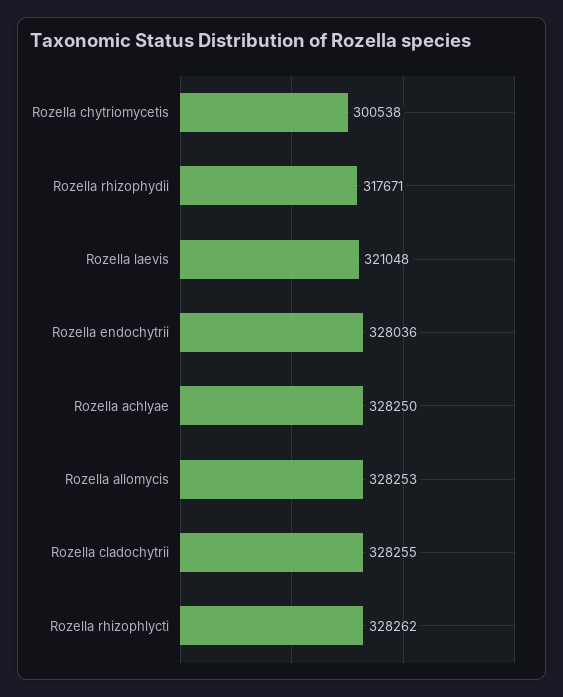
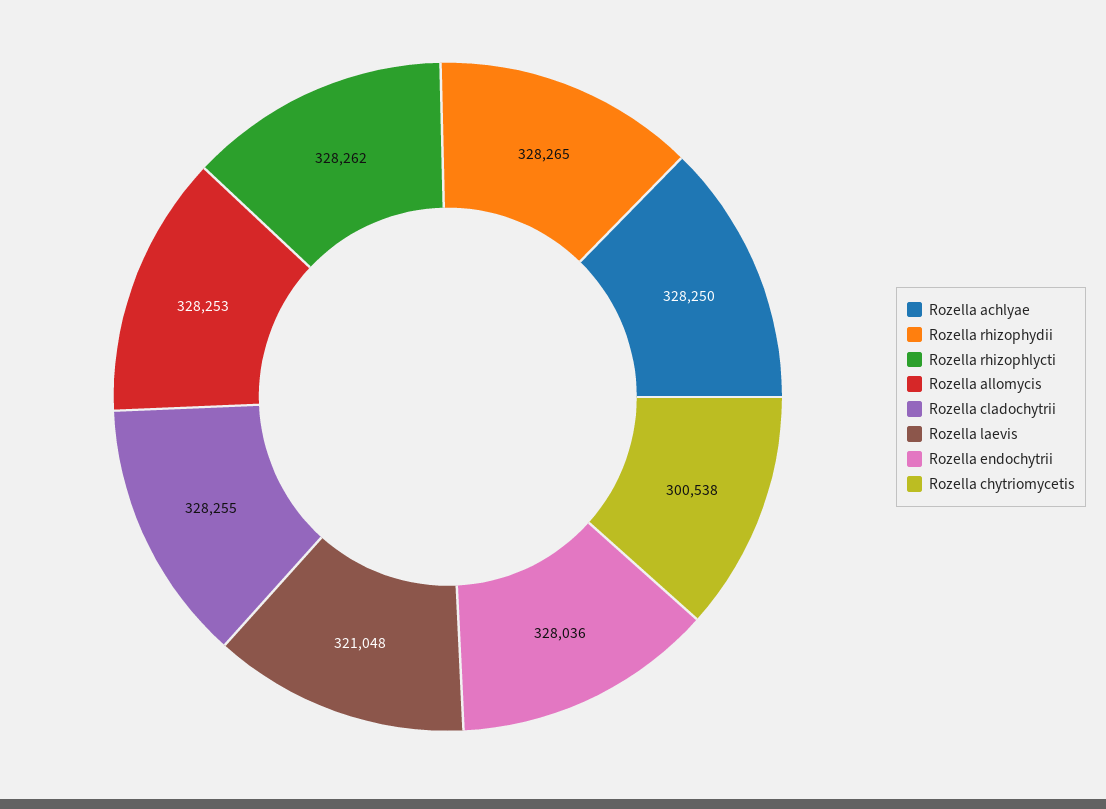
  {
    "Rozella chytriomycetis": 300538,
-   "Rozella rhizophydii": 317671,
+   "Rozella rhizophydii": 328265,
    "Rozella laevis": 321048,
    "Rozella endochytrii": 328036,
    "Rozella achlyae": 328250,
    "Rozella allomycis": 328253,
    "Rozella cladochytrii": 328255,
    "Rozella rhizophlycti": 328262
  }

